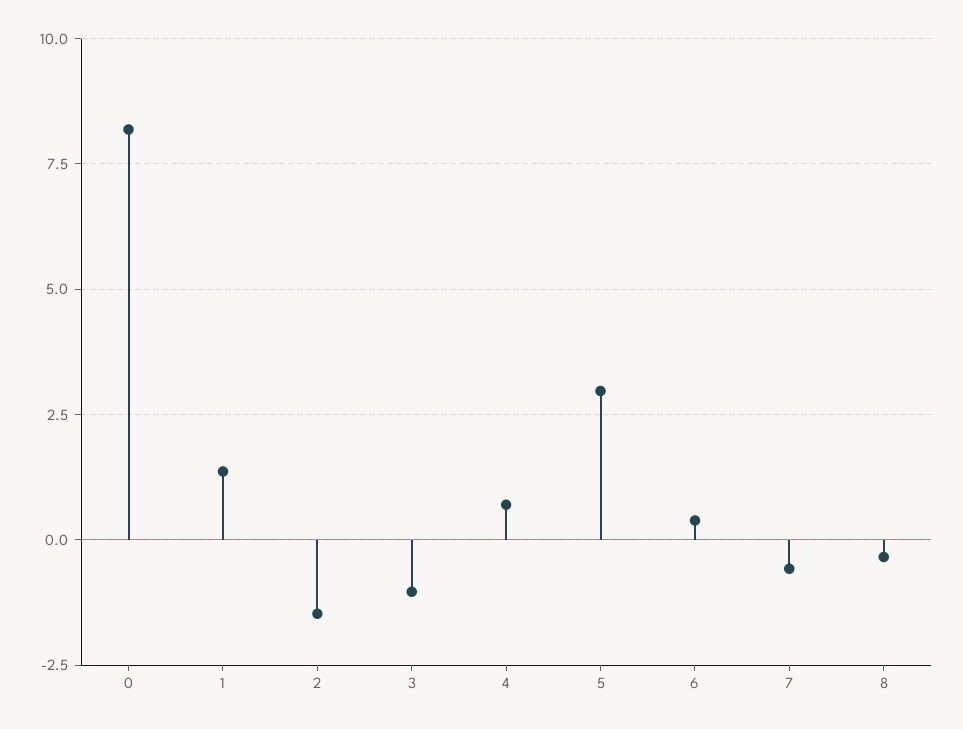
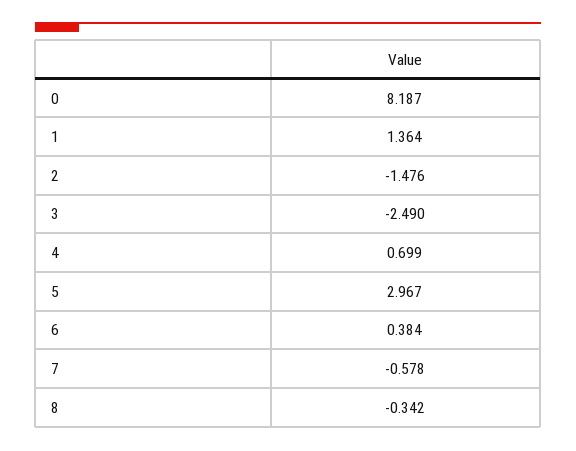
  {
    "0": 8.187,
    "1": 1.364,
    "2": -1.476,
-   "3": -1,
+   "3": -2.49,
    "4": 0.699,
    "5": 2.967,
    "6": 0.384,
    "7": -0.578,
    "8": -0.342
  }

